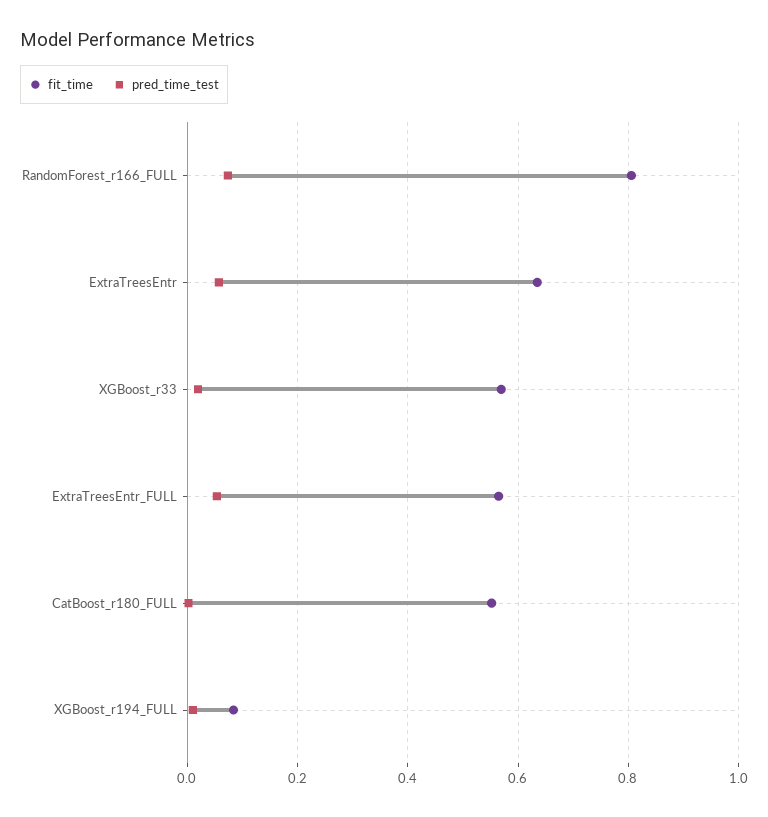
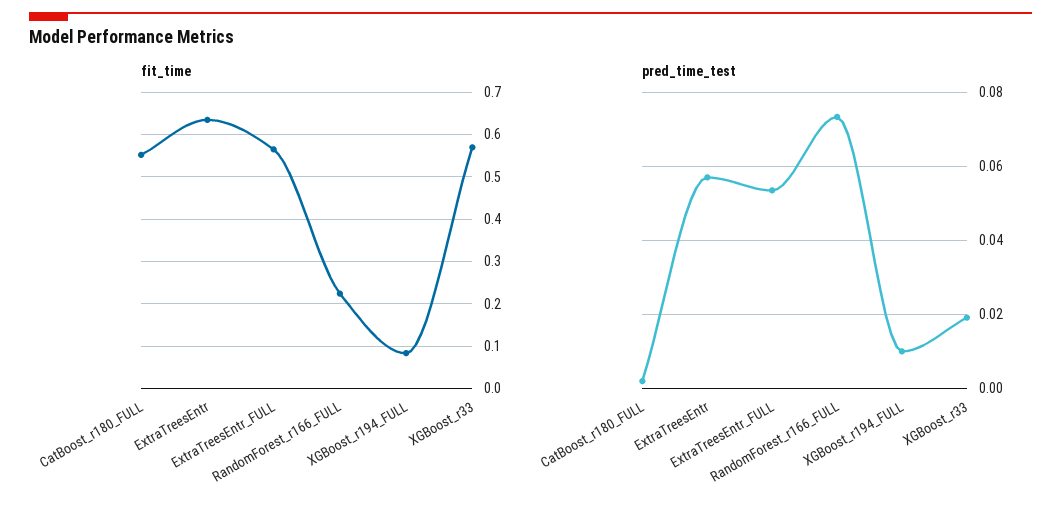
  {
    "fit_time": {
-     "RandomForest_r166_FULL": 0.8,
+     "RandomForest_r166_FULL": 0.22,
      "ExtraTreesEntr": 0.64,
      "XGBoost_r33": 0.56,
      "ExtraTreesEntr_FULL": 0.56,
      "CatBoost_r180_FULL": 0.56,
      "XGBoost_r194_FULL": 0.08
    },
    "pred_time_test": {
      "RandomForest_r166_FULL": 0.074,
      "ExtraTreesEntr": 0.058,
      "XGBoost_r33": 0.02,
      "ExtraTreesEntr_FULL": 0.054,
      "CatBoost_r180_FULL": 0.002,
      "XGBoost_r194_FULL": 0.01
    }
  }

